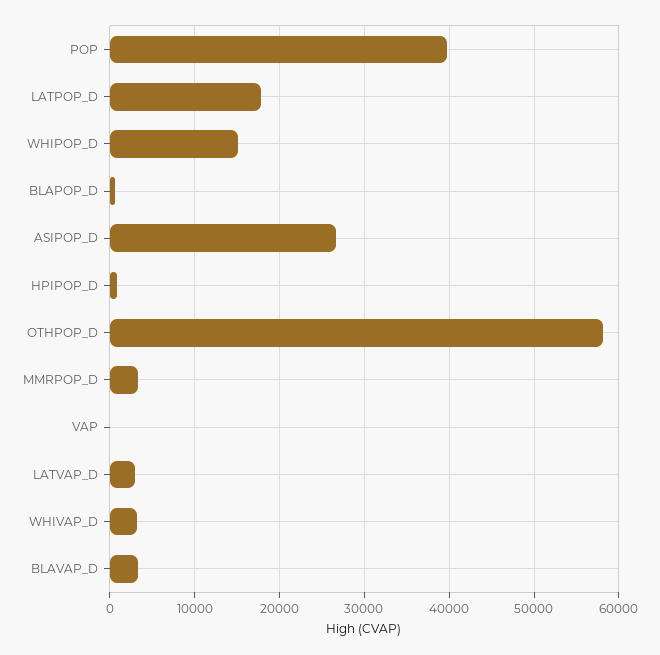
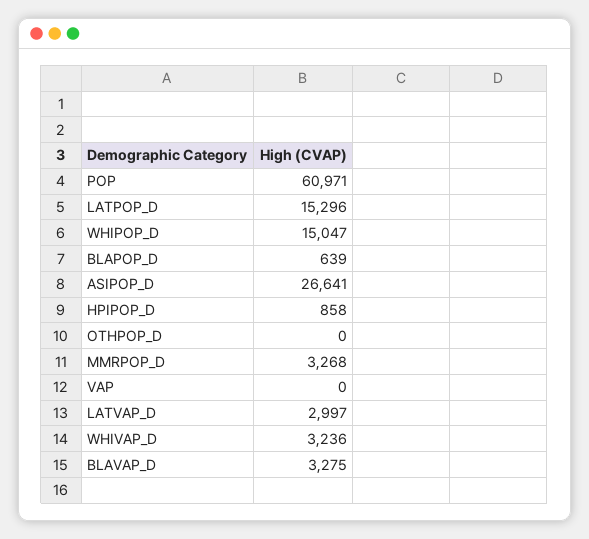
  {
-   "POP": 40000,
+   "POP": 60971,
-   "LATPOP_D": 18000,
+   "LATPOP_D": 15296,
    "WHIPOP_D": 15047,
    "BLAPOP_D": 639,
    "ASIPOP_D": 26641,
    "HPIPOP_D": 858,
-   "OTHPOP_D": 58000,
+   "OTHPOP_D": 0,
    "MMRPOP_D": 3268,
    "VAP": 0,
    "LATVAP_D": 2997,
    "WHIVAP_D": 3236,
    "BLAVAP_D": 3275
  }

